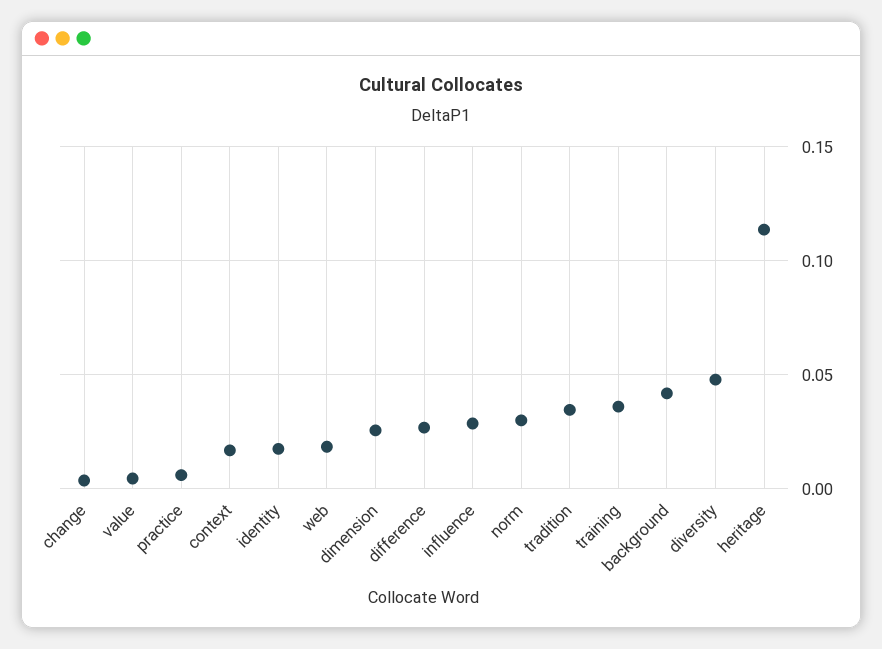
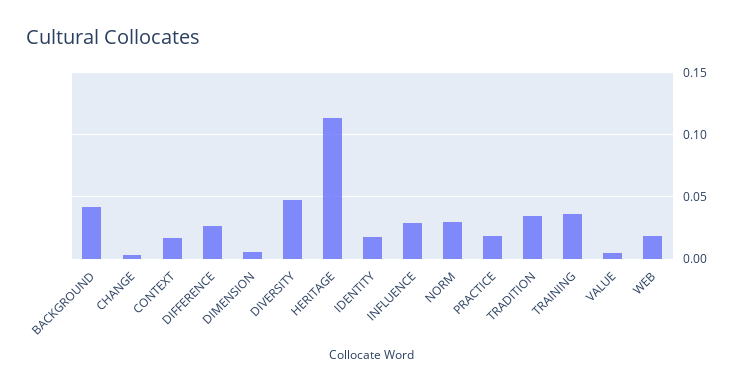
  {
    "change": 0.005,
    "value": 0.005,
-   "practice": 0.005,
+   "practice": 0.02,
    "context": 0.015,
    "identity": 0.02,
    "web": 0.02,
-   "dimension": 0.025,
+   "dimension": 0.005,
    "difference": 0.025,
    "influence": 0.03,
    "norm": 0.03,
    "tradition": 0.035,
    "training": 0.035,
    "background": 0.04,
    "diversity": 0.05,
    "heritage": 0.115
  }

